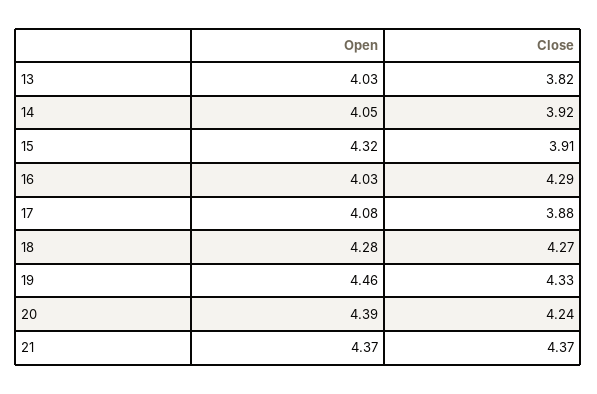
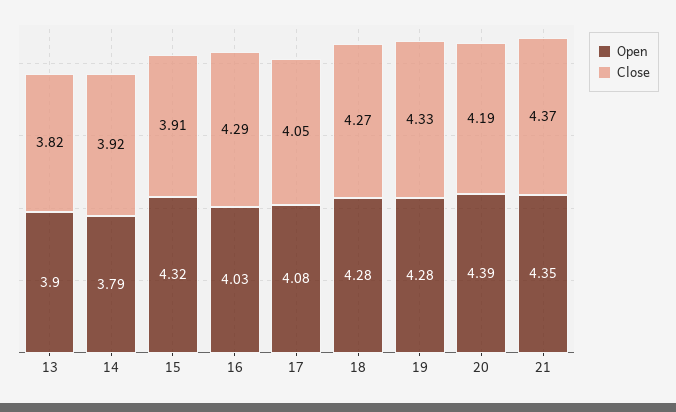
  {
    "Open": {
-     "13": 4.03,
+     "13": 3.9,
-     "14": 4.05,
+     "14": 3.79,
      "15": 4.32,
      "16": 4.03,
      "17": 4.08,
      "18": 4.28,
-     "19": 4.46,
+     "19": 4.28,
      "20": 4.39,
-     "21": 4.37
+     "21": 4.35
    },
    "Close": {
      "13": 3.82,
      "14": 3.92,
      "15": 3.91,
      "16": 4.29,
-     "17": 3.88,
+     "17": 4.05,
      "18": 4.27,
      "19": 4.33,
-     "20": 4.24,
+     "20": 4.19,
      "21": 4.37
    }
  }

